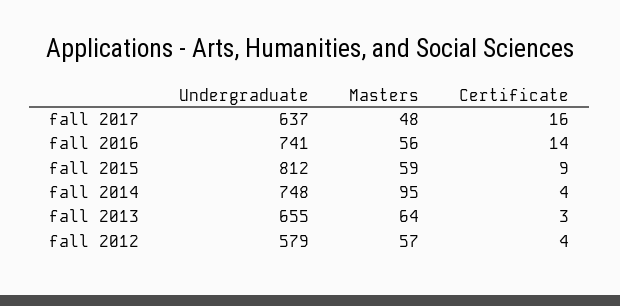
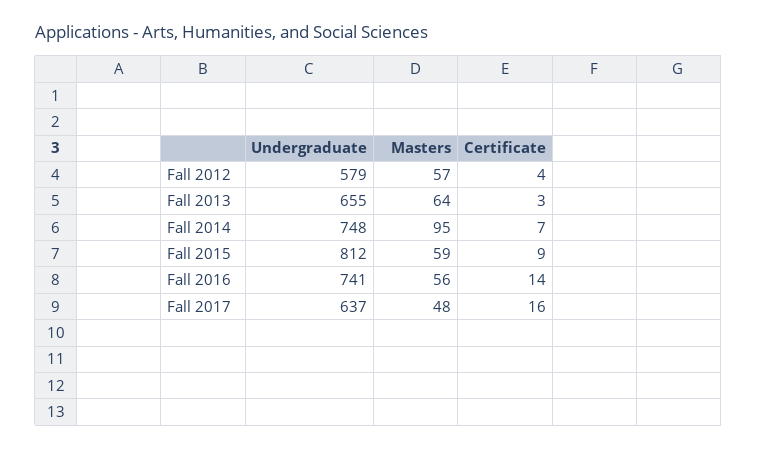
  {
    "Undergraduate": {
      "fall 2017": 637,
      "fall 2016": 741,
      "fall 2015": 812,
      "fall 2014": 748,
      "fall 2013": 655,
      "fall 2012": 579
    },
    "Masters": {
      "fall 2017": 48,
      "fall 2016": 56,
      "fall 2015": 59,
      "fall 2014": 95,
      "fall 2013": 64,
      "fall 2012": 57
    },
    "Certificate": {
      "fall 2017": 16,
      "fall 2016": 14,
      "fall 2015": 9,
-     "fall 2014": 4,
+     "fall 2014": 7,
      "fall 2013": 3,
      "fall 2012": 4
    }
  }

